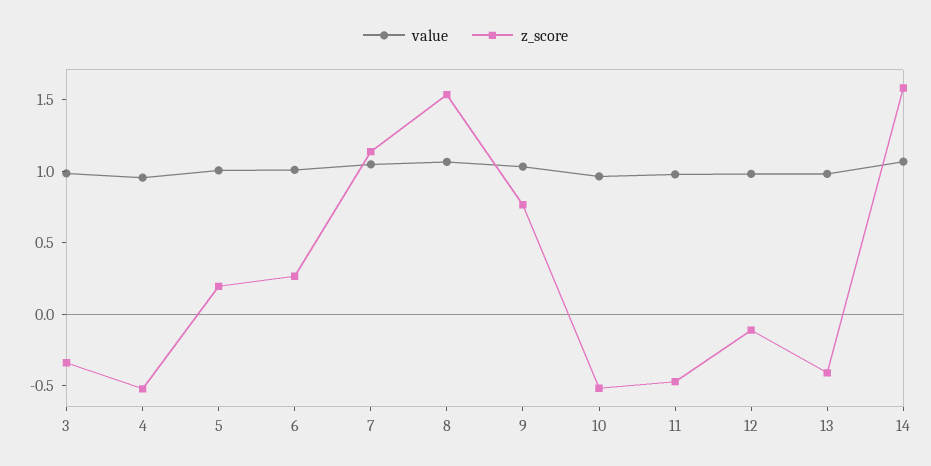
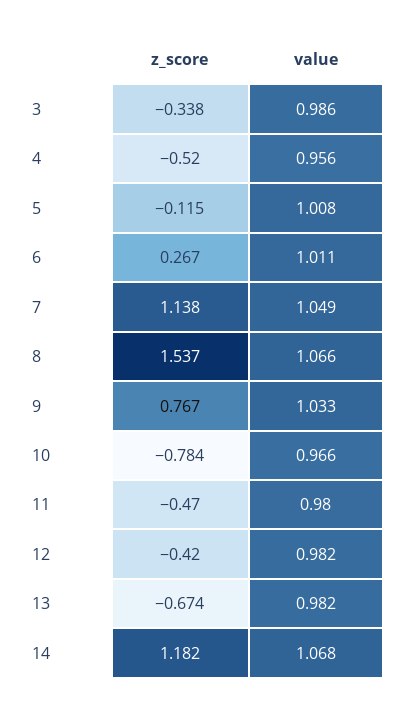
  {
    "value": {
      "3": 0.986,
      "4": 0.956,
      "5": 1.008,
      "6": 1.011,
      "7": 1.049,
      "8": 1.066,
      "9": 1.033,
      "10": 0.966,
      "11": 0.98,
      "12": 0.982,
      "13": 0.982,
      "14": 1.068
    },
    "z_score": {
      "3": -0.338,
      "4": -0.52,
-     "5": 0.2,
+     "5": -0.115,
      "6": 0.267,
      "7": 1.138,
      "8": 1.537,
      "9": 0.767,
-     "10": -0.5,
+     "10": -0.784,
      "11": -0.47,
-     "12": -0.1,
+     "12": -0.42,
-     "13": -0.4,
+     "13": -0.674,
-     "14": 1.6
+     "14": 1.182
    }
  }

